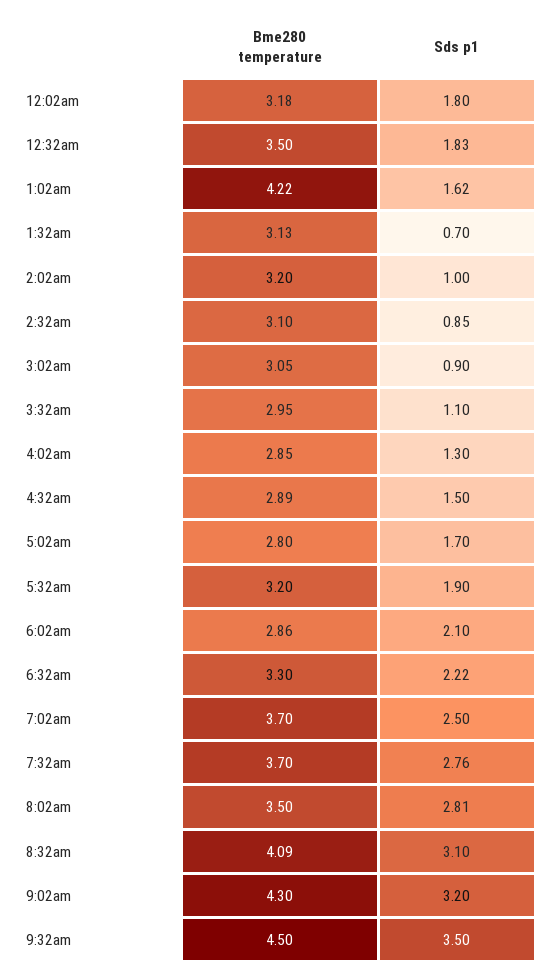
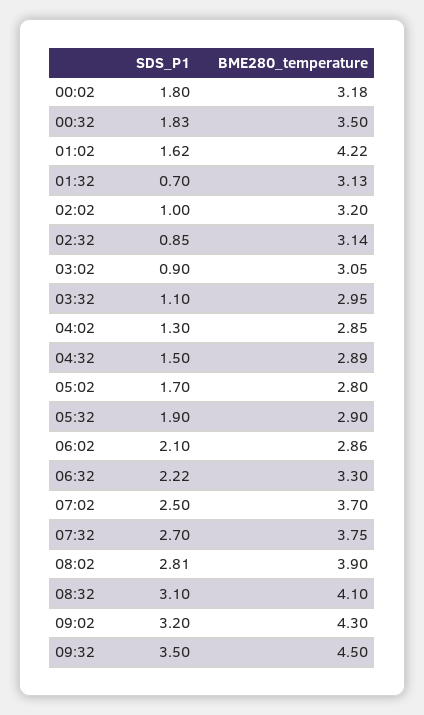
  {
    "Bme280 temperature": {
      "12:02am": 3.18,
      "12:32am": 3.5,
      "1:02am": 4.22,
      "1:32am": 3.13,
      "2:02am": 3.2,
-     "2:32am": 3.1,
+     "2:32am": 3.14,
      "3:02am": 3.05,
      "3:32am": 2.95,
      "4:02am": 2.85,
      "4:32am": 2.89,
      "5:02am": 2.8,
-     "5:32am": 3.2,
+     "5:32am": 2.9,
      "6:02am": 2.86,
      "6:32am": 3.3,
      "7:02am": 3.7,
-     "7:32am": 3.7,
+     "7:32am": 3.75,
-     "8:02am": 3.5,
+     "8:02am": 3.9,
-     "8:32am": 4.09,
+     "8:32am": 4.1,
      "9:02am": 4.3,
      "9:32am": 4.5
    },
    "Sds p1": {
      "12:02am": 1.8,
      "12:32am": 1.83,
      "1:02am": 1.62,
      "1:32am": 0.7,
      "2:02am": 1,
      "2:32am": 0.85,
      "3:02am": 0.9,
      "3:32am": 1.1,
      "4:02am": 1.3,
      "4:32am": 1.5,
      "5:02am": 1.7,
      "5:32am": 1.9,
      "6:02am": 2.1,
      "6:32am": 2.22,
      "7:02am": 2.5,
-     "7:32am": 2.76,
+     "7:32am": 2.7,
      "8:02am": 2.81,
      "8:32am": 3.1,
      "9:02am": 3.2,
      "9:32am": 3.5
    }
  }

